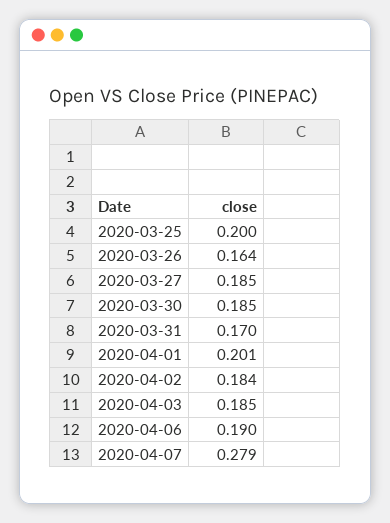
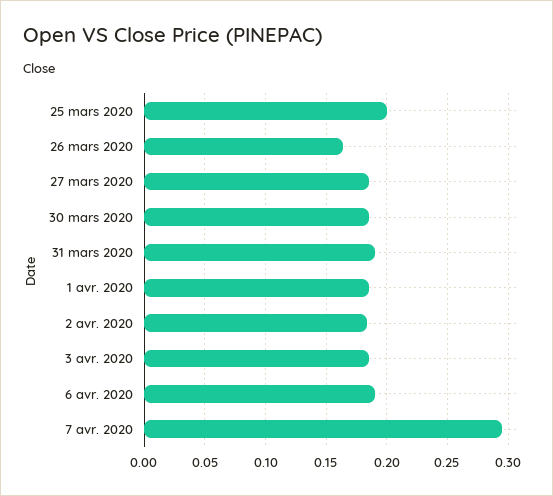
  {
    "2020-03-25": 0.2,
    "2020-03-26": 0.164,
    "2020-03-27": 0.185,
    "2020-03-30": 0.185,
-   "2020-03-31": 0.17,
+   "2020-03-31": 0.19,
-   "2020-04-01": 0.201,
+   "2020-04-01": 0.185,
    "2020-04-02": 0.184,
    "2020-04-03": 0.185,
    "2020-04-06": 0.19,
-   "2020-04-07": 0.279
+   "2020-04-07": 0.295
  }

